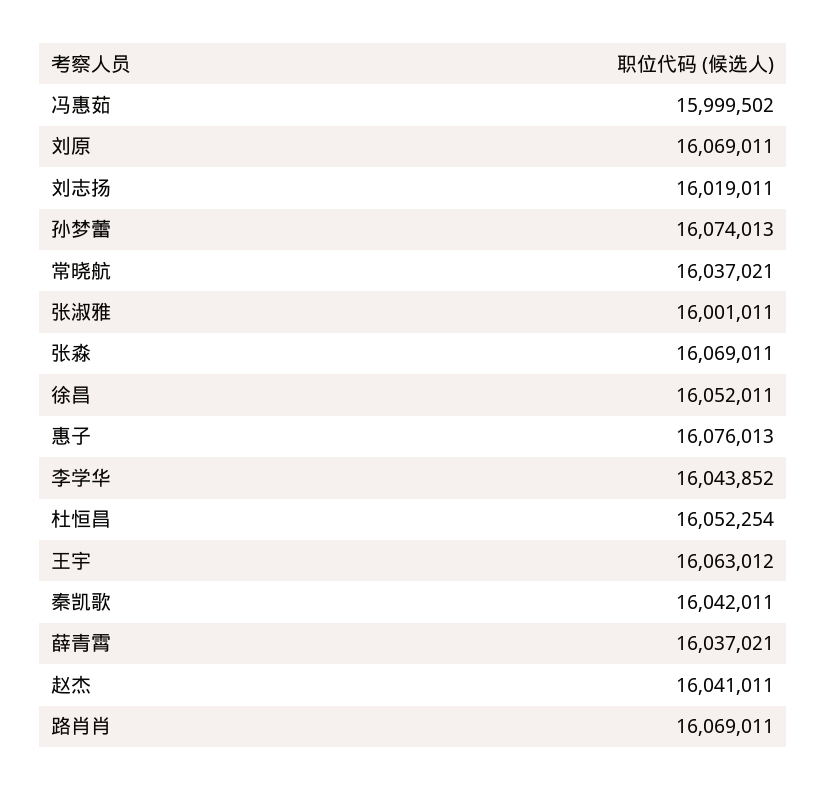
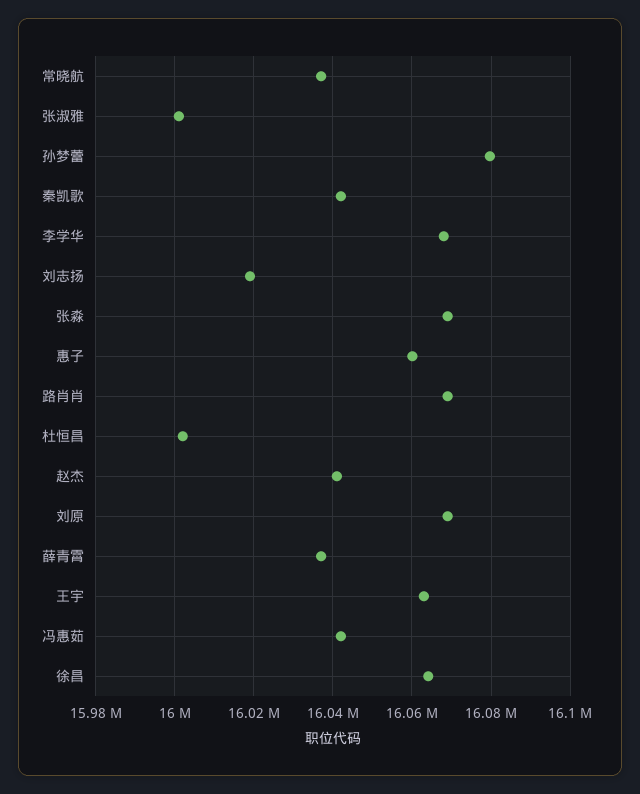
  {
-   "冯惠茹": 15999502,
+   "冯惠茹": 16042000,
    "刘原": 16069011,
    "刘志扬": 16019011,
-   "孙梦蕾": 16074013,
+   "孙梦蕾": 16080000,
    "常晓航": 16037021,
    "张淑雅": 16001011,
    "张淼": 16069011,
-   "徐昌": 16052011,
+   "徐昌": 16064000,
-   "惠子": 16076013,
+   "惠子": 16060000,
-   "李学华": 16043852,
+   "李学华": 16068000,
-   "杜恒昌": 16052254,
+   "杜恒昌": 16002000,
    "王宇": 16063012,
    "秦凯歌": 16042011,
    "薛青霄": 16037021,
    "赵杰": 16041011,
    "路肖肖": 16069011
  }

